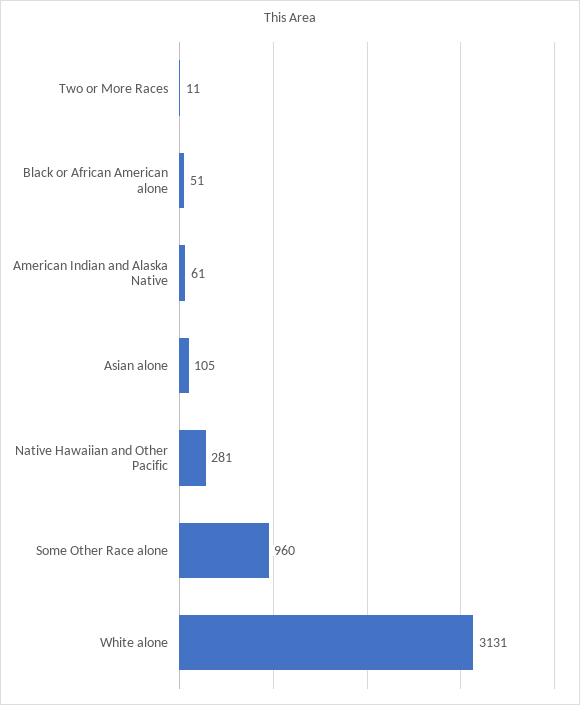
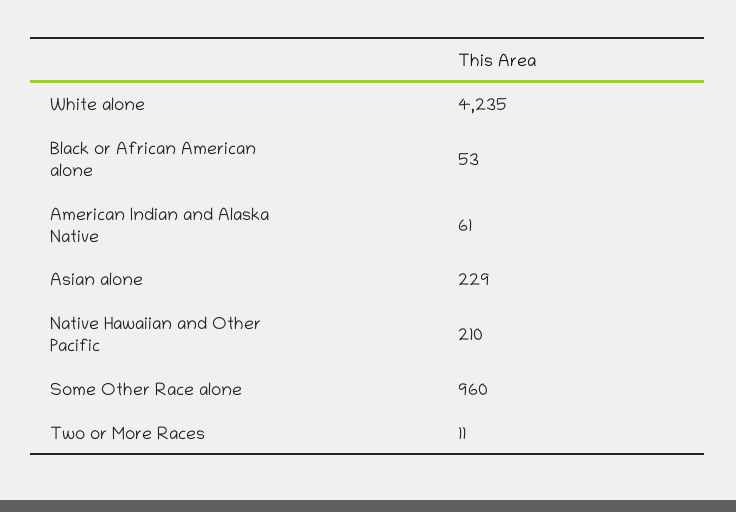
  {
    "Two or More Races": 11,
-   "Black or African American alone": 51,
+   "Black or African American alone": 53,
    "American Indian and Alaska Native": 61,
-   "Asian alone": 105,
+   "Asian alone": 229,
-   "Native Hawaiian and Other Pacific": 281,
+   "Native Hawaiian and Other Pacific": 210,
    "Some Other Race alone": 960,
-   "White alone": 3131
+   "White alone": 4235
  }

